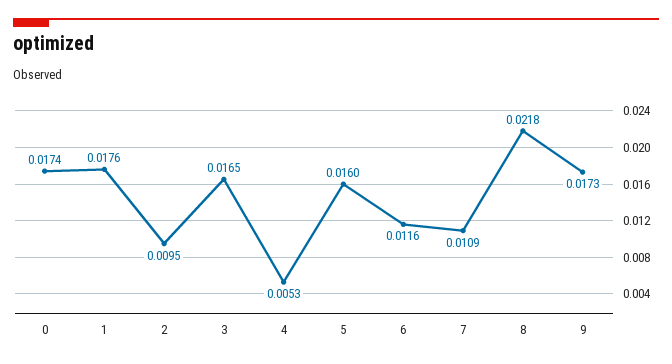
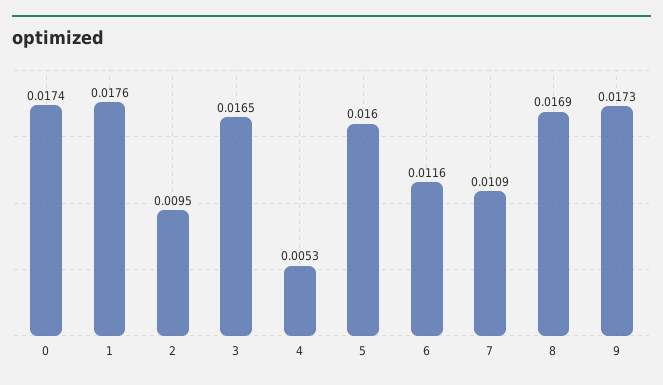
  {
    "0": 0.0174,
    "1": 0.0176,
    "2": 0.0095,
    "3": 0.0165,
    "4": 0.0053,
    "5": 0.016,
    "6": 0.0116,
    "7": 0.0109,
-   "8": 0.0218,
+   "8": 0.0169,
    "9": 0.0173
  }

